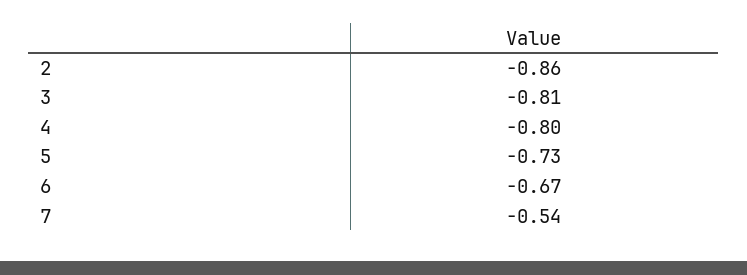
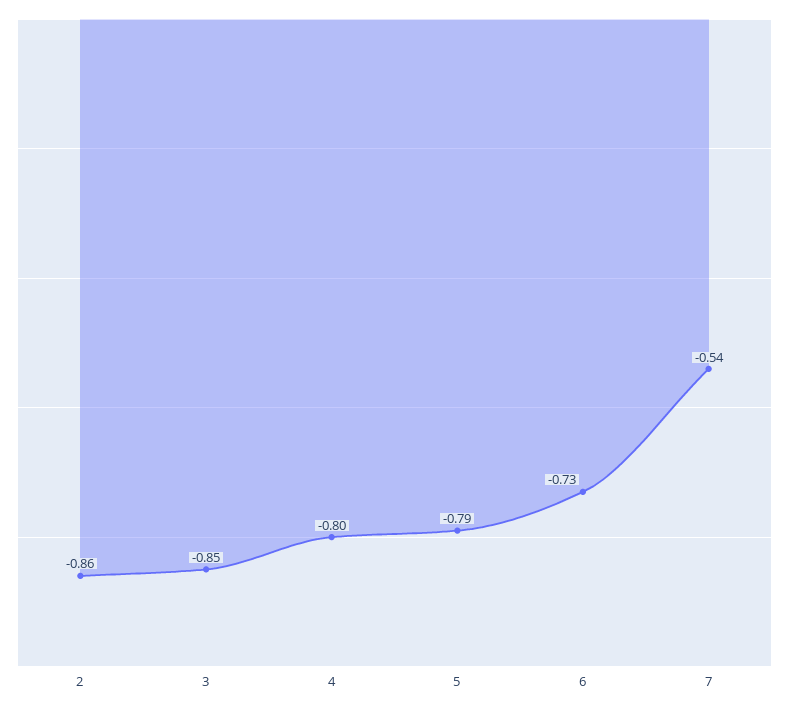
  {
    "2": -0.86,
-   "3": -0.81,
+   "3": -0.85,
    "4": -0.8,
-   "5": -0.73,
+   "5": -0.79,
-   "6": -0.67,
+   "6": -0.73,
    "7": -0.54
  }

